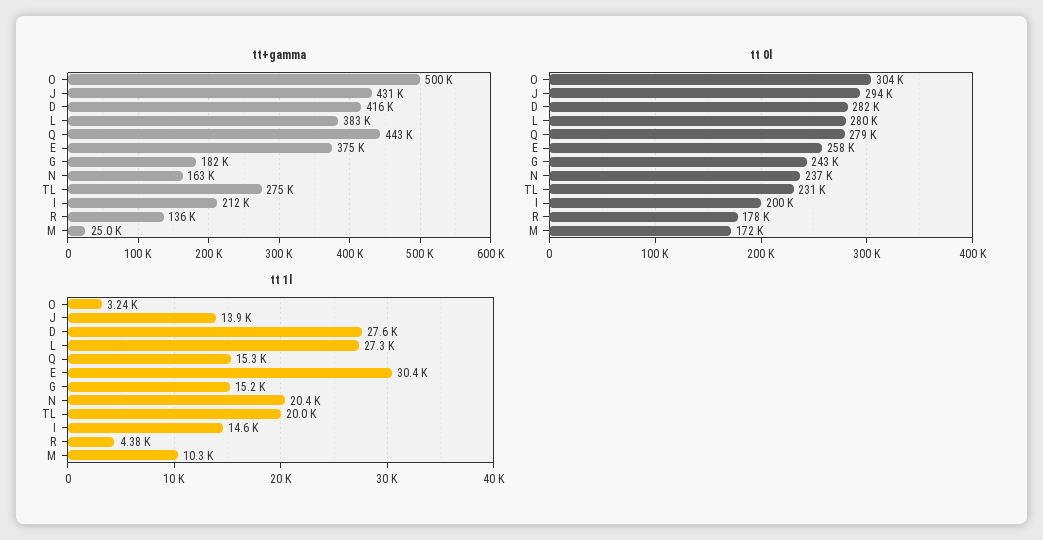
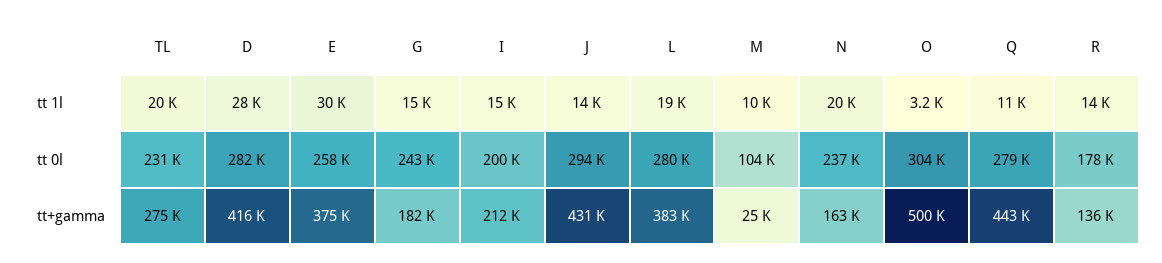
  {
    "tt+gamma": {
      "O": 500000,
      "J": 431000,
      "D": 416000,
      "L": 383000,
      "Q": 443000,
      "E": 375000,
      "G": 182000,
      "N": 163000,
      "TL": 275000,
      "I": 212000,
      "R": 136000,
      "M": 25000
    },
    "tt 0l": {
      "O": 304000,
      "J": 294000,
      "D": 282000,
      "L": 280000,
      "Q": 279000,
      "E": 258000,
      "G": 243000,
      "N": 237000,
      "TL": 231000,
      "I": 200000,
      "R": 178000,
-     "M": 172000
+     "M": 104000
    },
    "tt 1l": {
      "O": 3240,
      "J": 13900,
      "D": 27600,
-     "L": 27300,
+     "L": 19000,
-     "Q": 15300,
+     "Q": 11000,
      "E": 30400,
      "G": 15200,
      "N": 20400,
      "TL": 20000,
      "I": 14600,
-     "R": 4380,
+     "R": 14000,
      "M": 10300
    }
  }

